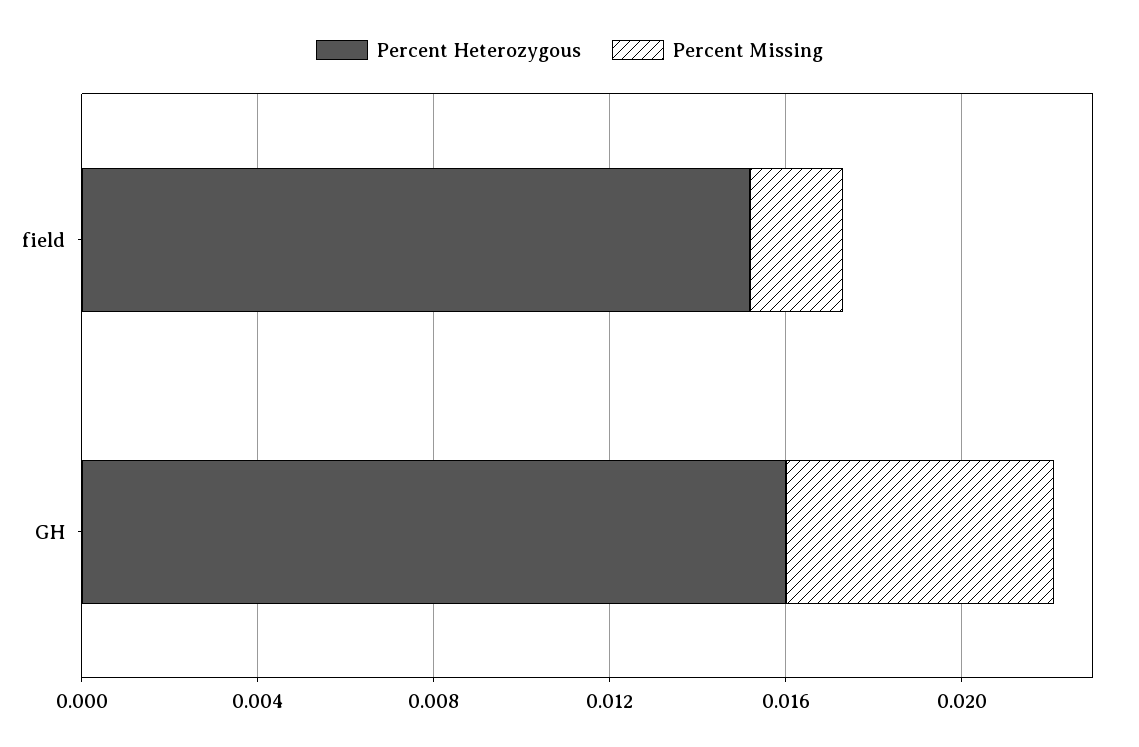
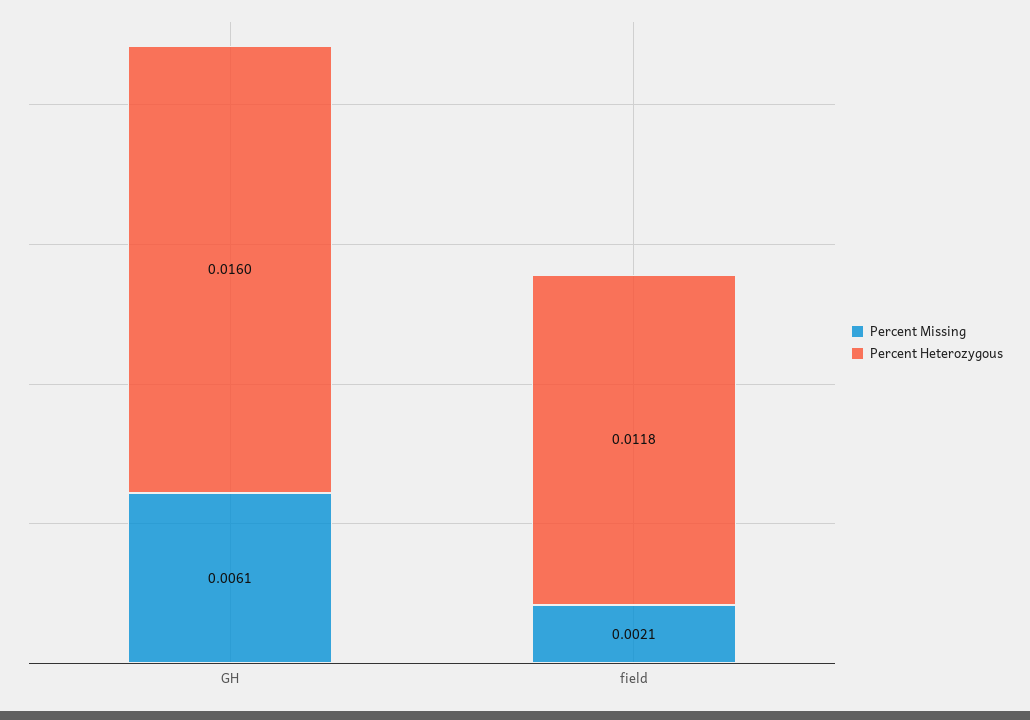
  {
    "Percent Heterozygous": {
-     "field": 0.015,
+     "field": 0.0118,
      "GH": 0.016
    },
    "Percent Missing": {
      "field": 0.0021,
      "GH": 0.0061
    }
  }

